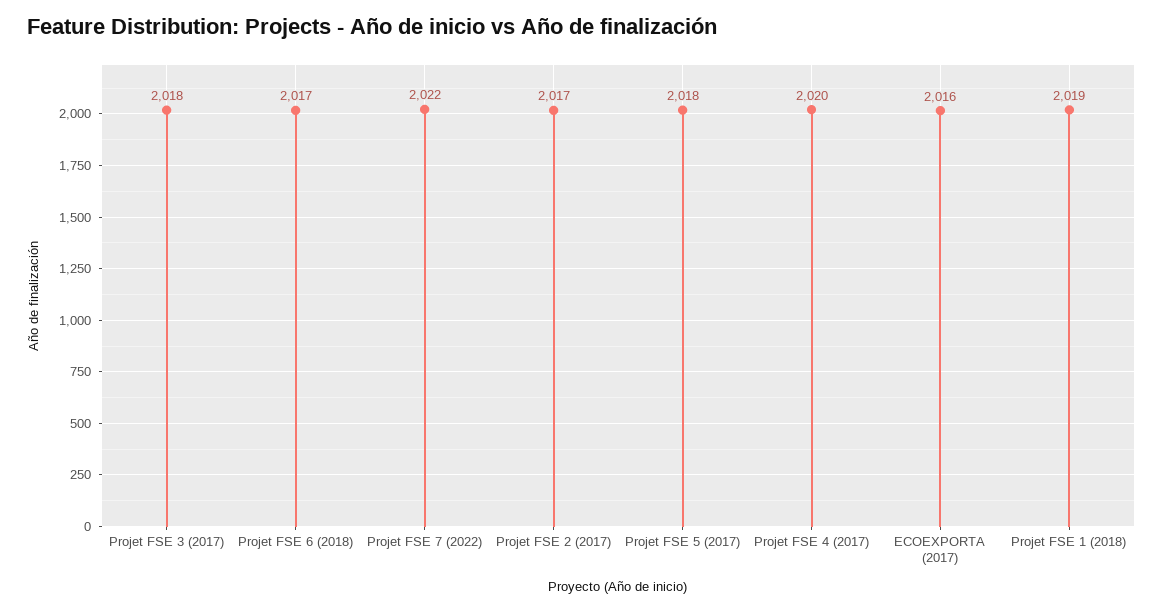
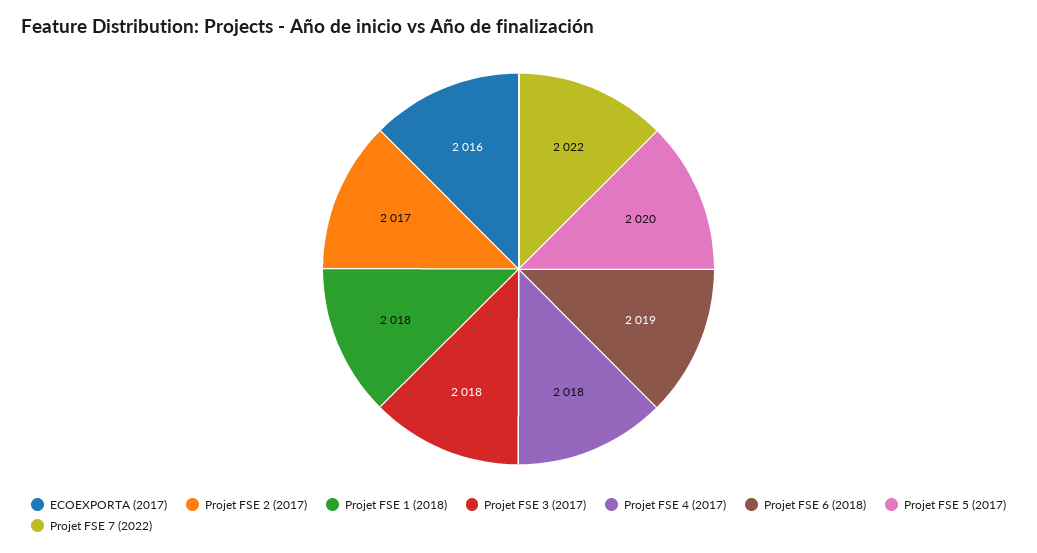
  {
    "Projet FSE 3 (2017)": 2018,
-   "Projet FSE 6 (2018)": 2017,
+   "Projet FSE 6 (2018)": 2019,
    "Projet FSE 7 (2022)": 2022,
    "Projet FSE 2 (2017)": 2017,
-   "Projet FSE 5 (2017)": 2018,
+   "Projet FSE 5 (2017)": 2020,
-   "Projet FSE 4 (2017)": 2020,
+   "Projet FSE 4 (2017)": 2018,
    "ECOEXPORTA (2017)": 2016,
-   "Projet FSE 1 (2018)": 2019
+   "Projet FSE 1 (2018)": 2018
  }

